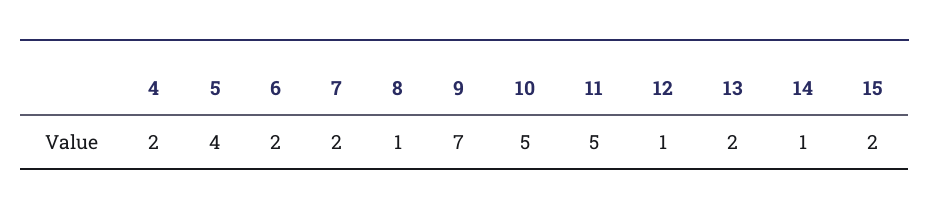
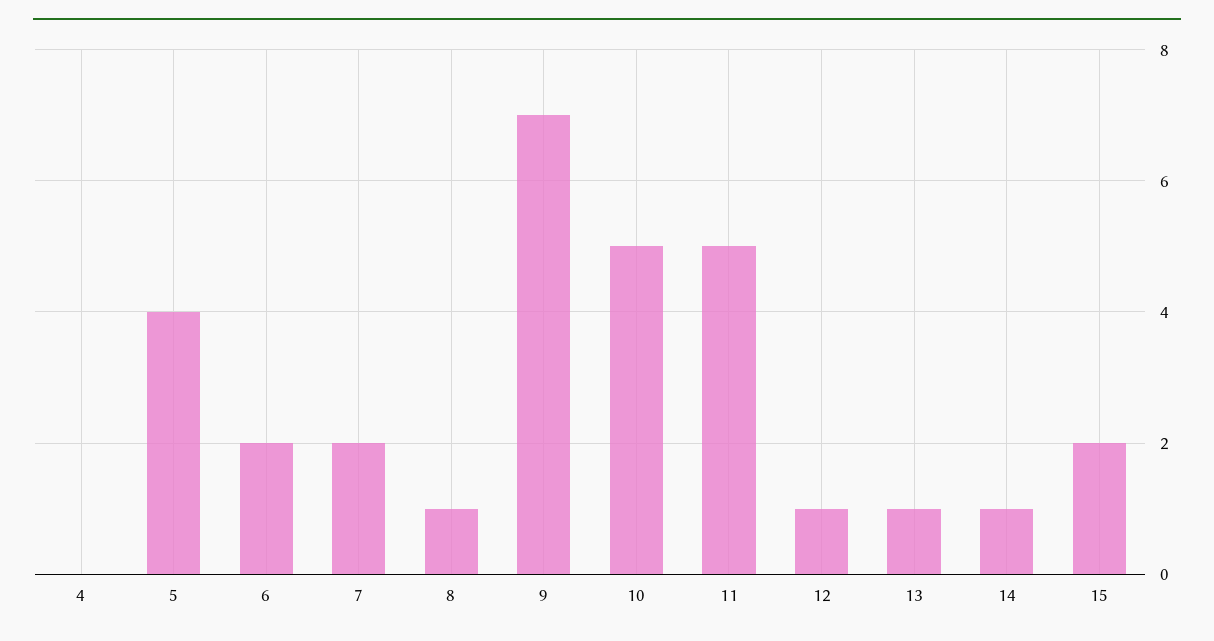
  {
-   "4": 2,
+   "4": 0,
    "5": 4,
    "6": 2,
    "7": 2,
    "8": 1,
    "9": 7,
    "10": 5,
    "11": 5,
    "12": 1,
-   "13": 2,
+   "13": 1,
    "14": 1,
    "15": 2
  }

